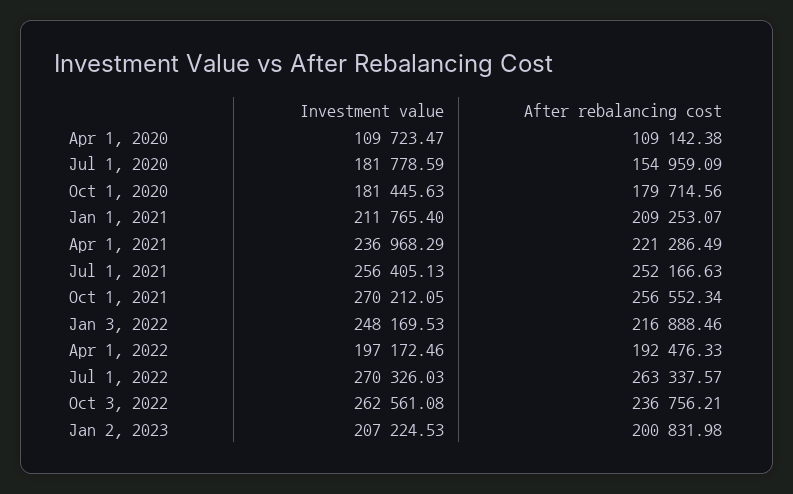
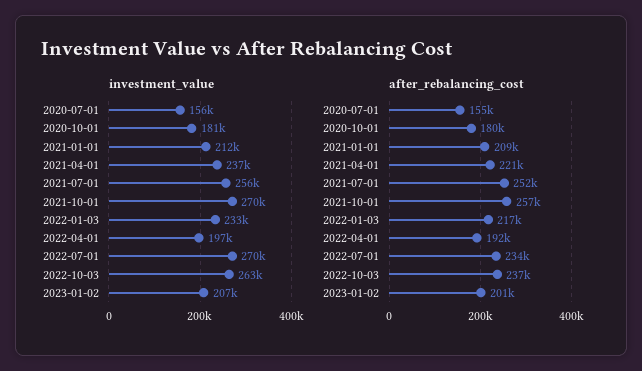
  {
    "Investment value": {
-     "Apr 1, 2020": 109723.47,
-     "Jul 1, 2020": 181778.59,
+     "Jul 1, 2020": 156000,
      "Oct 1, 2020": 181445.63,
      "Jan 1, 2021": 211765.4,
      "Apr 1, 2021": 236968.29,
      "Jul 1, 2021": 256405.13,
      "Oct 1, 2021": 270212.05,
-     "Jan 3, 2022": 248169.53,
+     "Jan 3, 2022": 233000,
      "Apr 1, 2022": 197172.46,
      "Jul 1, 2022": 270326.03,
      "Oct 3, 2022": 262561.08,
      "Jan 2, 2023": 207224.53
    },
    "After rebalancing cost": {
-     "Apr 1, 2020": 109142.38,
      "Jul 1, 2020": 154959.09,
      "Oct 1, 2020": 179714.56,
      "Jan 1, 2021": 209253.07,
      "Apr 1, 2021": 221286.49,
      "Jul 1, 2021": 252166.63,
      "Oct 1, 2021": 256552.34,
      "Jan 3, 2022": 216888.46,
      "Apr 1, 2022": 192476.33,
-     "Jul 1, 2022": 263337.57,
+     "Jul 1, 2022": 234000,
      "Oct 3, 2022": 236756.21,
      "Jan 2, 2023": 200831.98
    }
  }

